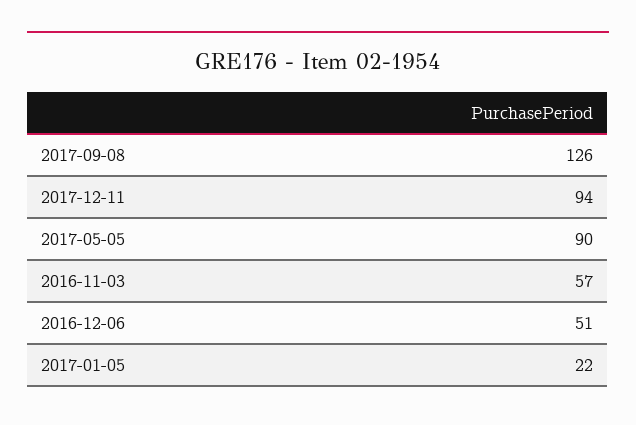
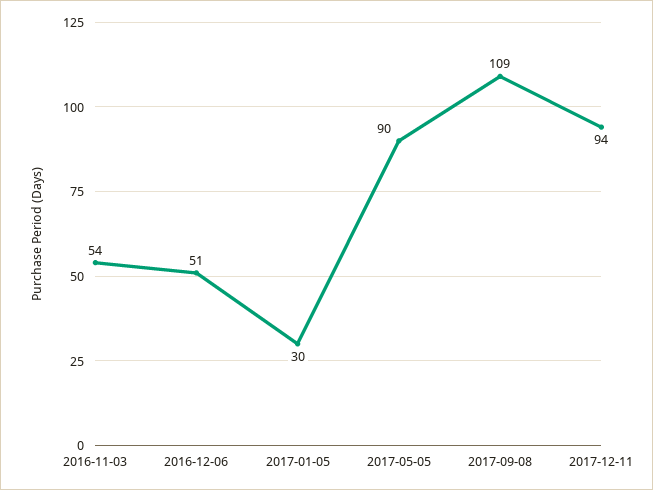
  {
-   "2017-09-08": 126,
+   "2017-09-08": 109,
    "2017-12-11": 94,
    "2017-05-05": 90,
-   "2016-11-03": 57,
+   "2016-11-03": 54,
    "2016-12-06": 51,
-   "2017-01-05": 22
+   "2017-01-05": 30
  }

